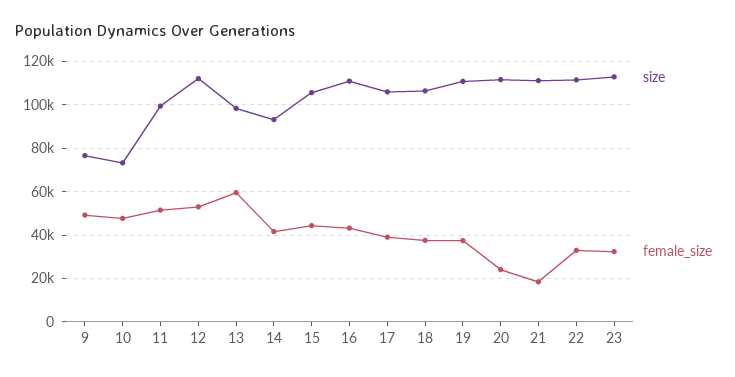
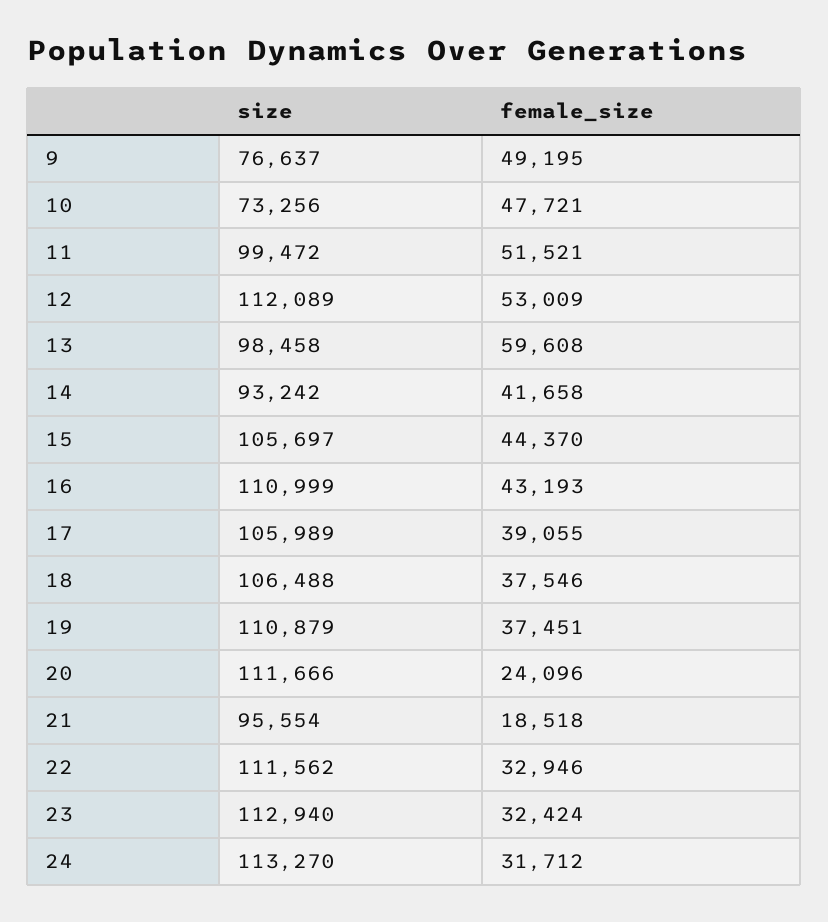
  {
    "size": {
      "9": 76637,
      "10": 73256,
      "11": 99472,
      "12": 112089,
      "13": 98458,
      "14": 93242,
      "15": 105697,
      "16": 110999,
      "17": 105989,
      "18": 106488,
      "19": 110879,
      "20": 111666,
-     "21": 110000,
+     "21": 95554,
      "22": 111562,
-     "23": 112940
+     "23": 112940,
+     "24": 113270
    },
    "female_size": {
      "9": 49195,
      "10": 47721,
      "11": 51521,
      "12": 53009,
      "13": 59608,
      "14": 41658,
      "15": 44370,
      "16": 43193,
      "17": 39055,
      "18": 37546,
      "19": 37451,
      "20": 24096,
      "21": 18518,
      "22": 32946,
-     "23": 32424
+     "23": 32424,
+     "24": 31712
    }
  }

